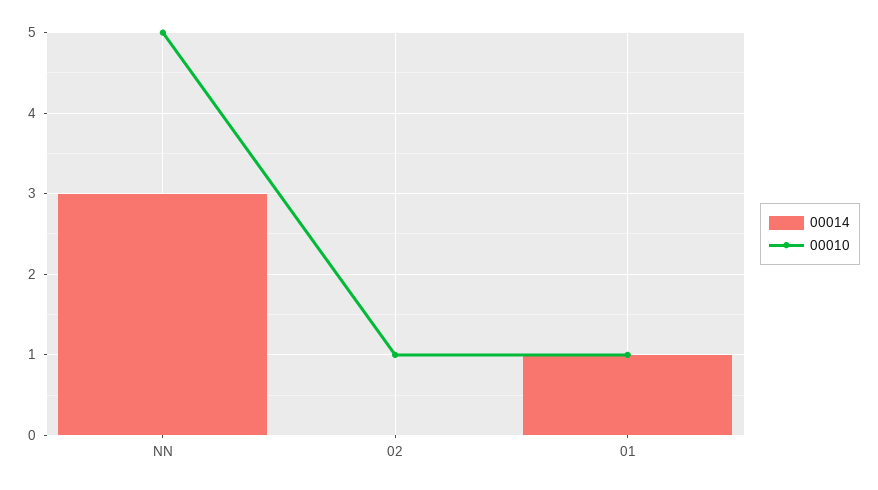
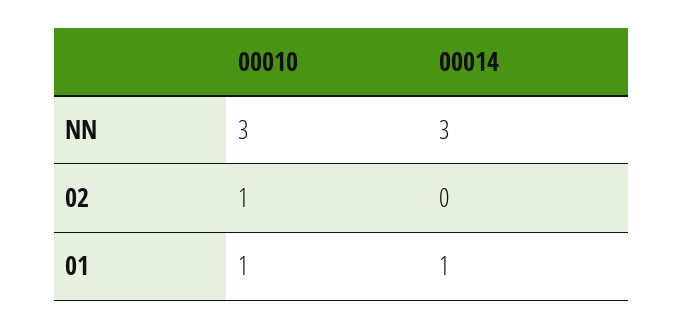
  {
    "00014": {
      "NN": 3,
      "02": 0,
      "01": 1
    },
    "00010": {
-     "NN": 5,
+     "NN": 3,
      "02": 1,
      "01": 1
    }
  }

